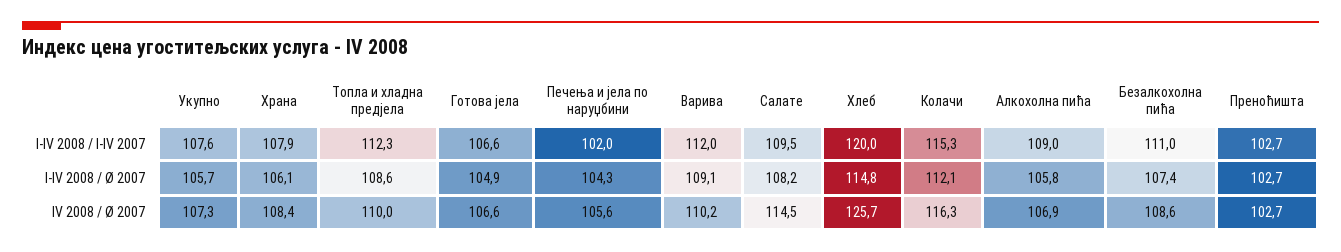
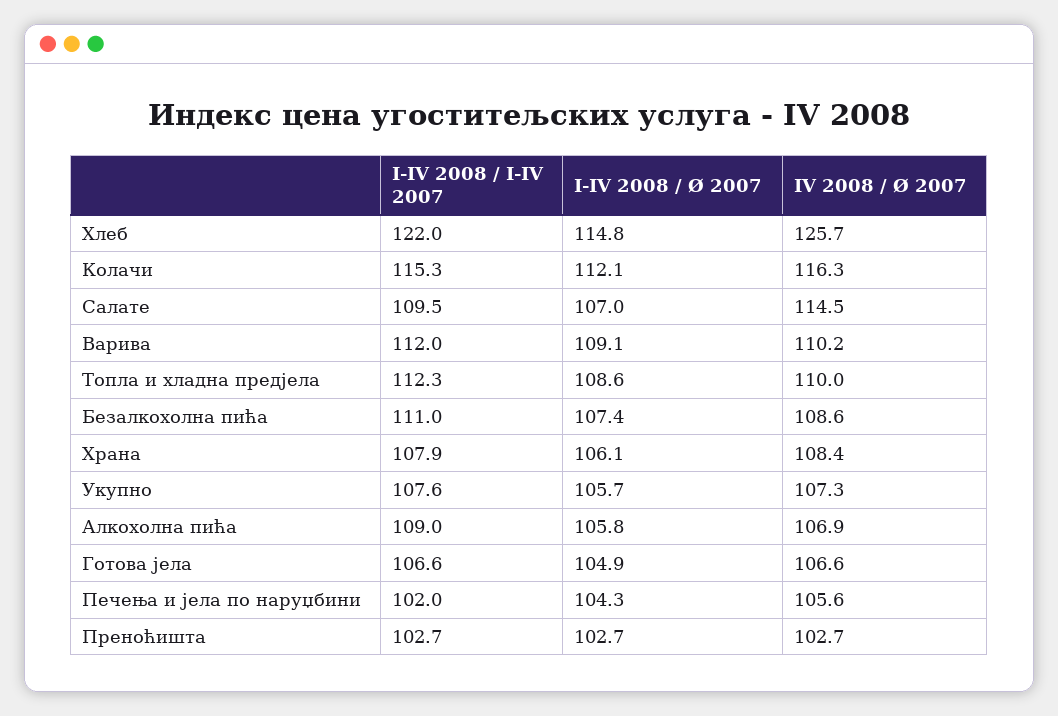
  {
    "Укупно": {
      "I-IV 2008 / I-IV 2007": 107.6,
      "I-IV 2008 / Ø 2007": 105.7,
      "IV 2008 / Ø 2007": 107.3
    },
    "Храна": {
      "I-IV 2008 / I-IV 2007": 107.9,
      "I-IV 2008 / Ø 2007": 106.1,
      "IV 2008 / Ø 2007": 108.4
    },
    "Топла и хладна предјела": {
      "I-IV 2008 / I-IV 2007": 112.3,
      "I-IV 2008 / Ø 2007": 108.6,
      "IV 2008 / Ø 2007": 110
    },
    "Готова јела": {
      "I-IV 2008 / I-IV 2007": 106.6,
      "I-IV 2008 / Ø 2007": 104.9,
      "IV 2008 / Ø 2007": 106.6
    },
    "Печења и јела по наруџбини": {
      "I-IV 2008 / I-IV 2007": 102,
      "I-IV 2008 / Ø 2007": 104.3,
      "IV 2008 / Ø 2007": 105.6
    },
    "Варива": {
      "I-IV 2008 / I-IV 2007": 112,
      "I-IV 2008 / Ø 2007": 109.1,
      "IV 2008 / Ø 2007": 110.2
    },
    "Салате": {
      "I-IV 2008 / I-IV 2007": 109.5,
-     "I-IV 2008 / Ø 2007": 108.2,
+     "I-IV 2008 / Ø 2007": 107,
      "IV 2008 / Ø 2007": 114.5
    },
    "Хлеб": {
-     "I-IV 2008 / I-IV 2007": 120,
+     "I-IV 2008 / I-IV 2007": 122,
      "I-IV 2008 / Ø 2007": 114.8,
      "IV 2008 / Ø 2007": 125.7
    },
    "Колачи": {
      "I-IV 2008 / I-IV 2007": 115.3,
      "I-IV 2008 / Ø 2007": 112.1,
      "IV 2008 / Ø 2007": 116.3
    },
    "Алкохолна пића": {
      "I-IV 2008 / I-IV 2007": 109,
      "I-IV 2008 / Ø 2007": 105.8,
      "IV 2008 / Ø 2007": 106.9
    },
    "Безалкохолна пића": {
      "I-IV 2008 / I-IV 2007": 111,
      "I-IV 2008 / Ø 2007": 107.4,
      "IV 2008 / Ø 2007": 108.6
    },
    "Преноћишта": {
      "I-IV 2008 / I-IV 2007": 102.7,
      "I-IV 2008 / Ø 2007": 102.7,
      "IV 2008 / Ø 2007": 102.7
    }
  }

